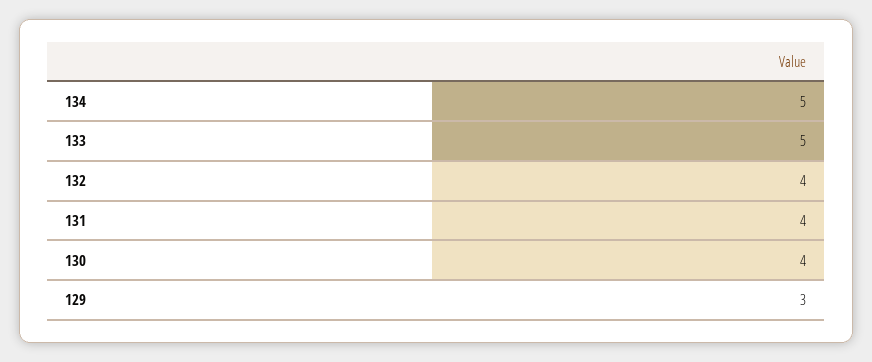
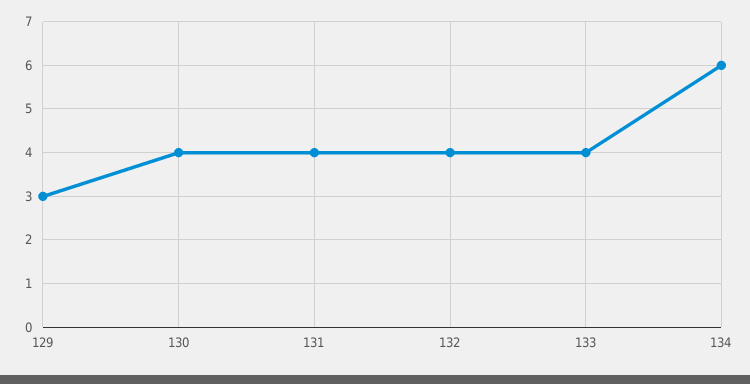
  {
-   "134": 5,
+   "134": 6,
-   "133": 5,
+   "133": 4,
    "132": 4,
    "131": 4,
    "130": 4,
    "129": 3
  }

